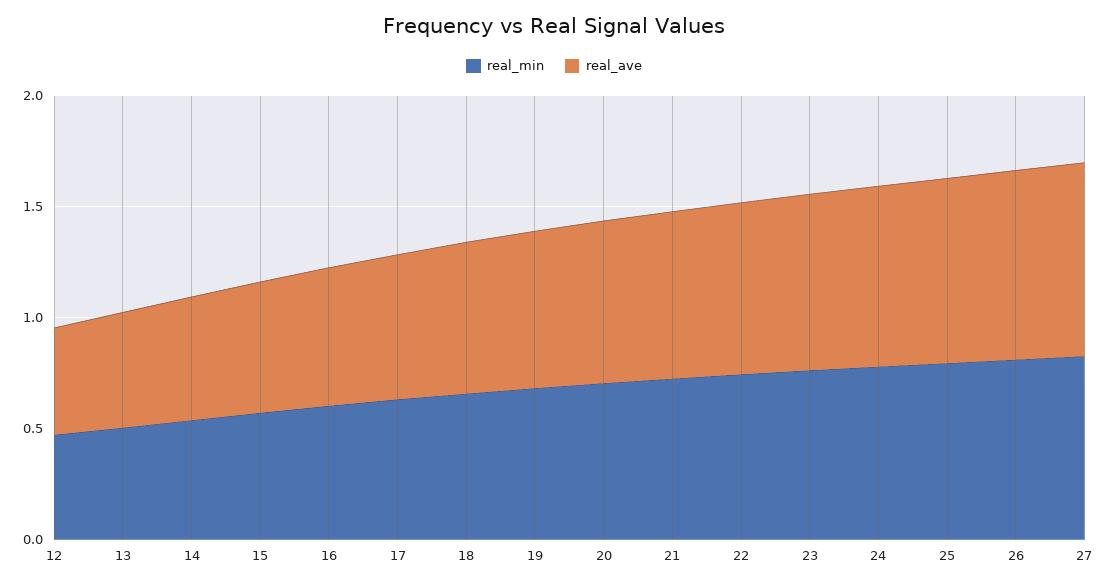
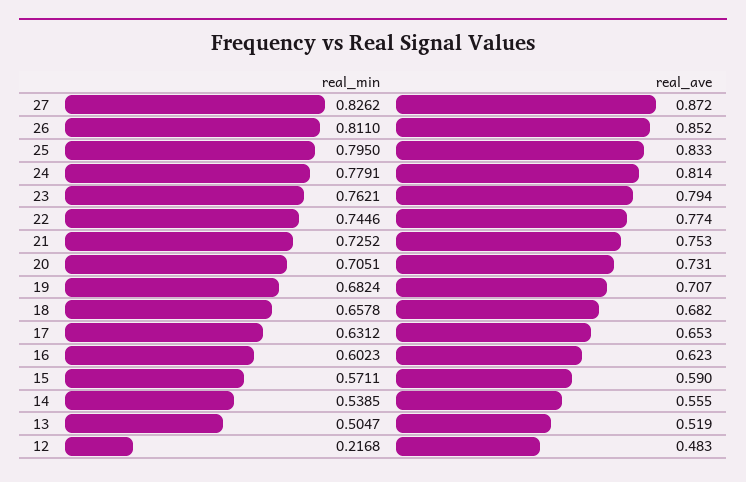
  {
    "real_min": {
-     "12": 0.5,
+     "12": 0.2168,
      "13": 0.5047,
      "14": 0.5385,
      "15": 0.5711,
      "16": 0.6023,
      "17": 0.6312,
      "18": 0.6578,
      "19": 0.6824,
      "20": 0.7051,
      "21": 0.7252,
      "22": 0.7446,
      "23": 0.7621,
      "24": 0.7791,
      "25": 0.795,
      "26": 0.811,
      "27": 0.8262
    },
    "real_ave": {
      "12": 0.483,
      "13": 0.519,
      "14": 0.555,
      "15": 0.59,
      "16": 0.623,
      "17": 0.653,
      "18": 0.682,
      "19": 0.707,
      "20": 0.731,
      "21": 0.753,
      "22": 0.774,
      "23": 0.794,
      "24": 0.814,
      "25": 0.833,
      "26": 0.852,
      "27": 0.872
    }
  }

